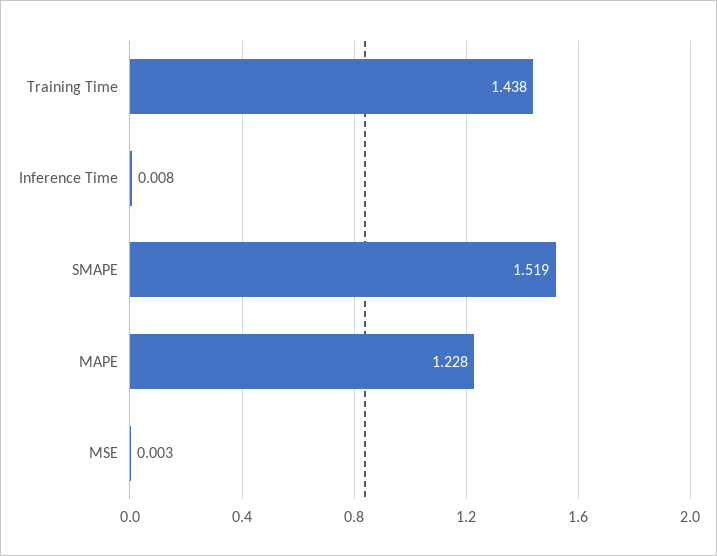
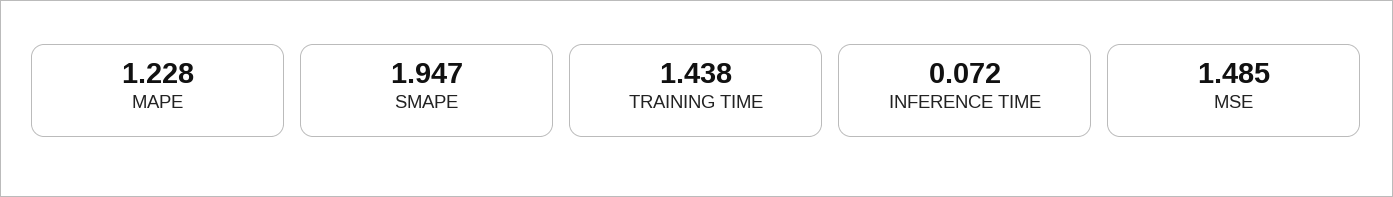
  {
    "Training Time": 1.438,
-   "Inference Time": 0.008,
+   "Inference Time": 0.072,
-   "SMAPE": 1.519,
+   "SMAPE": 1.947,
    "MAPE": 1.228,
-   "MSE": 0.003
+   "MSE": 1.485
  }

